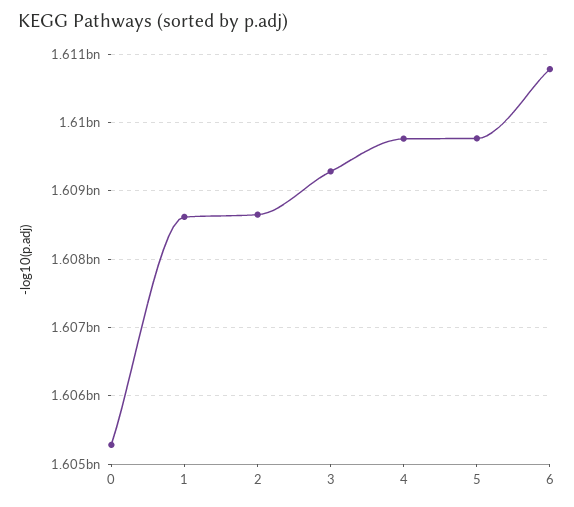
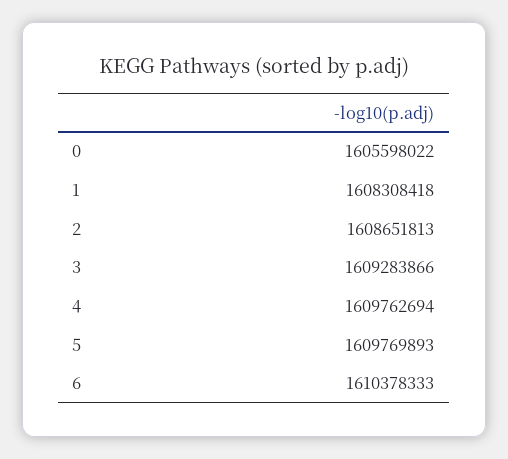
  {
-   "0": 1605300000,
+   "0": 1605598022,
-   "1": 1608600000,
+   "1": 1608308418,
    "2": 1608651813,
    "3": 1609283866,
    "4": 1609762694,
    "5": 1609769893,
-   "6": 1610800000
+   "6": 1610378333
  }

